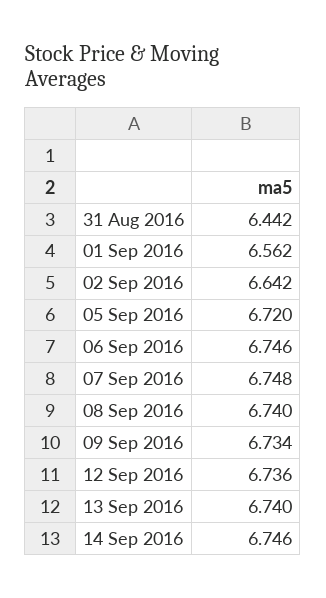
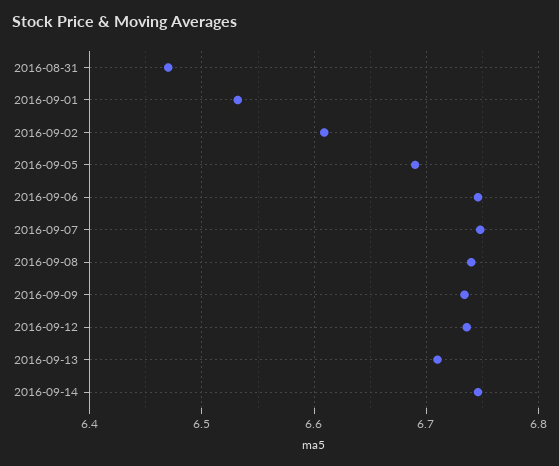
  {
-   "31 Aug 2016": 6.442,
+   "31 Aug 2016": 6.47,
-   "01 Sep 2016": 6.562,
+   "01 Sep 2016": 6.53,
-   "02 Sep 2016": 6.642,
+   "02 Sep 2016": 6.61,
-   "05 Sep 2016": 6.72,
+   "05 Sep 2016": 6.69,
    "06 Sep 2016": 6.746,
    "07 Sep 2016": 6.748,
    "08 Sep 2016": 6.74,
    "09 Sep 2016": 6.734,
    "12 Sep 2016": 6.736,
-   "13 Sep 2016": 6.74,
+   "13 Sep 2016": 6.71,
    "14 Sep 2016": 6.746
  }

